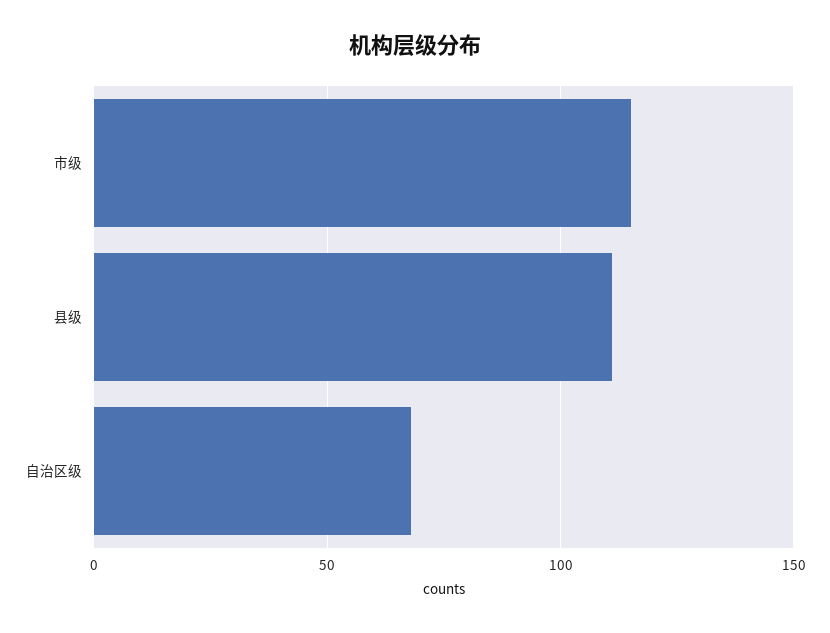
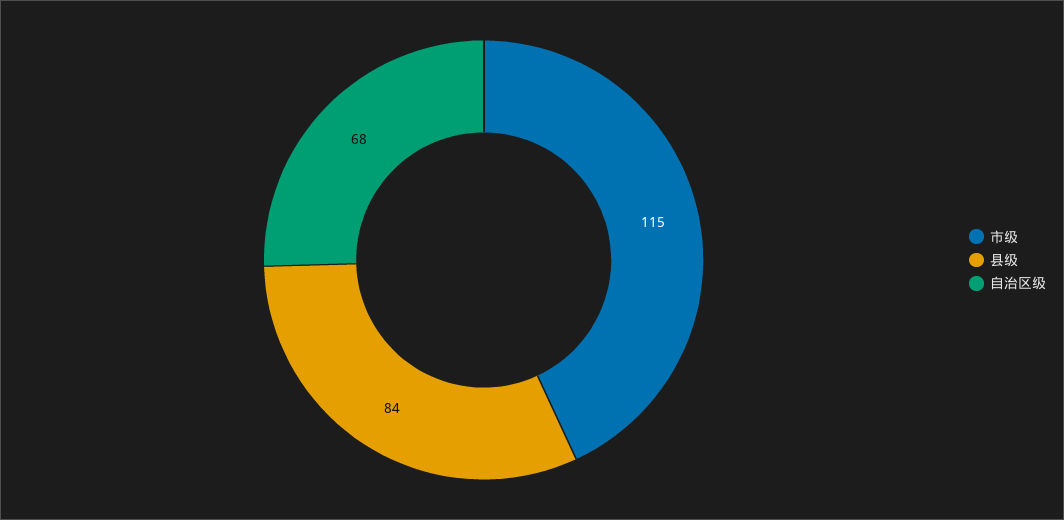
  {
    "市级": 115,
-   "县级": 110,
+   "县级": 84,
    "自治区级": 68
  }

